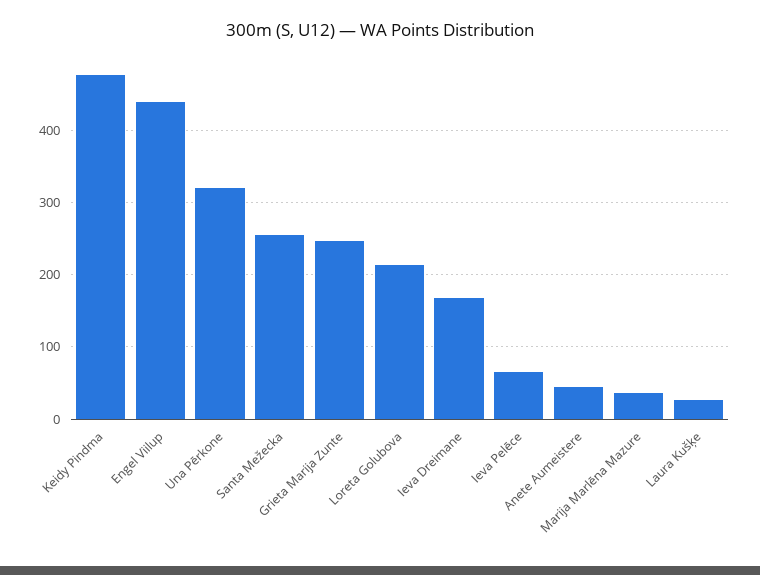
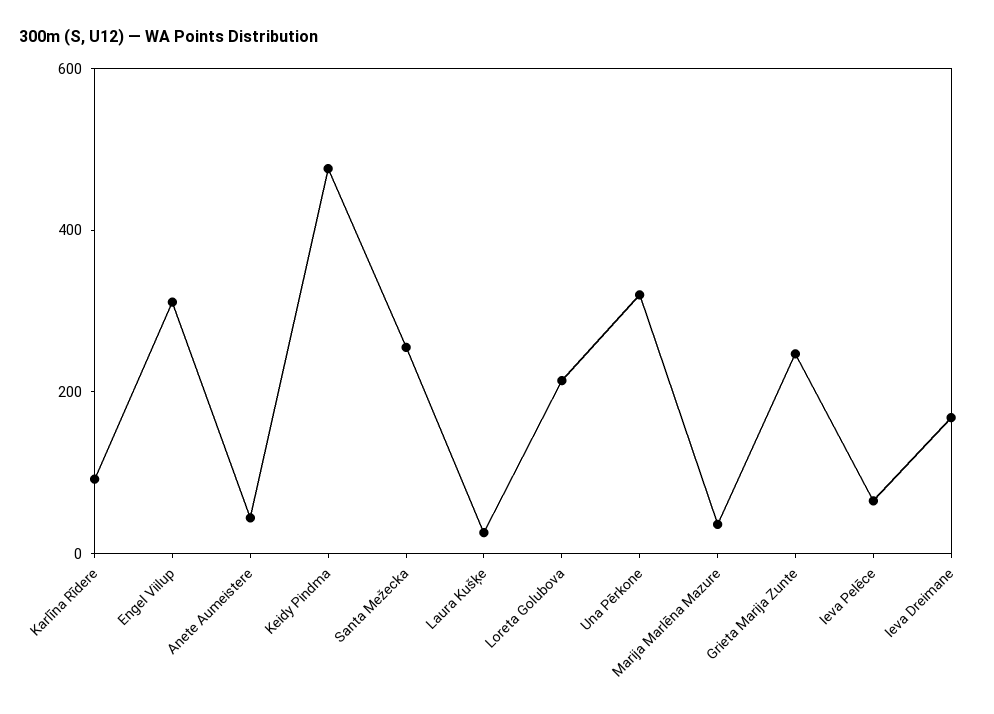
  {
    "Keidy Pindma": 480,
-   "Engel Viilup": 440,
+   "Engel Viilup": 300,
    "Una Pērkone": 320,
    "Santa Mežecka": 260,
    "Grieta Marija Zunte": 250,
    "Loreta Golubova": 210,
    "Ieva Dreimane": 170,
    "Ieva Pelēce": 70,
    "Anete Aumeistere": 40,
    "Marija Marlēna Mazure": 40,
-   "Laura Kušķe": 30
+   "Laura Kušķe": 30,
+   "Karlīna Rīdere": 100
  }

